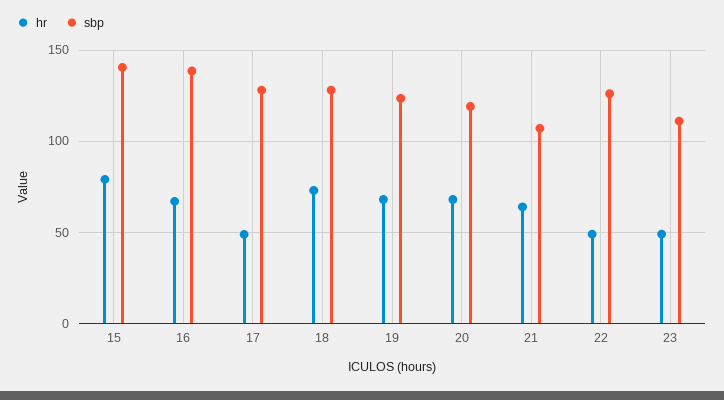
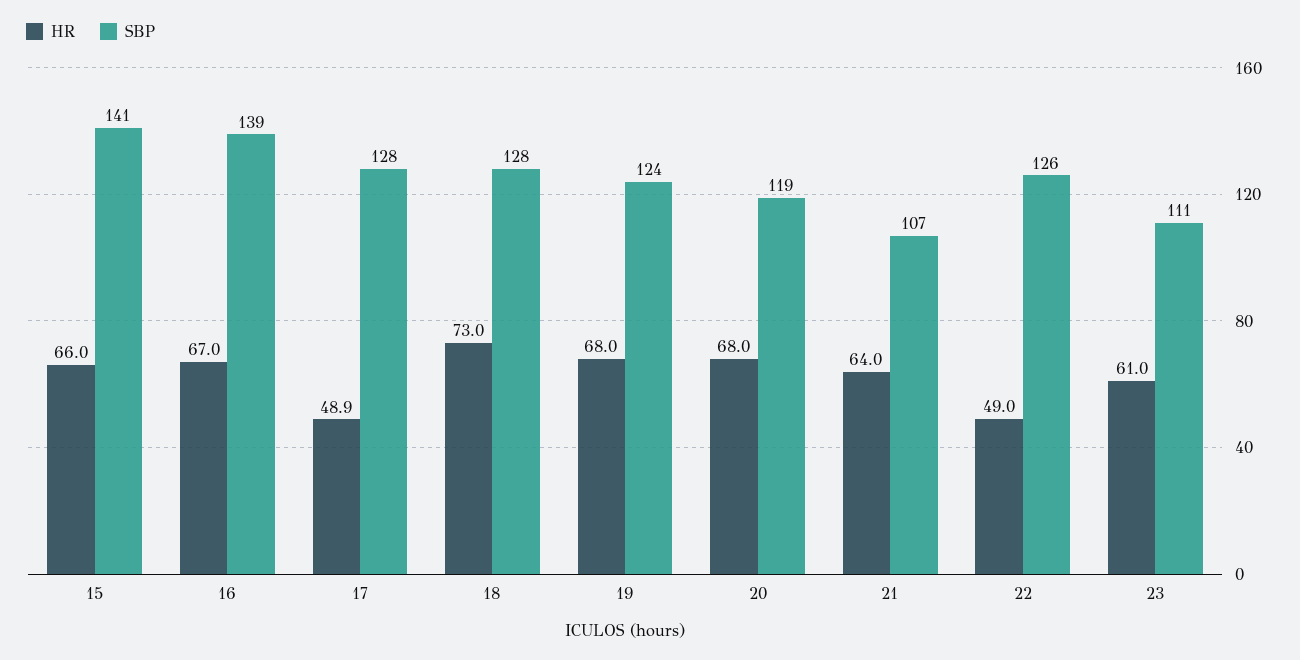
  {
    "hr": {
-     "15": 80,
+     "15": 66,
      "16": 67,
      "17": 48.9,
      "18": 73,
      "19": 68,
      "20": 68,
      "21": 64,
      "22": 49,
-     "23": 50
+     "23": 61
    },
    "sbp": {
      "15": 141,
      "16": 139,
      "17": 128,
      "18": 128,
      "19": 124,
      "20": 119,
      "21": 107,
      "22": 126,
      "23": 111
    }
  }

